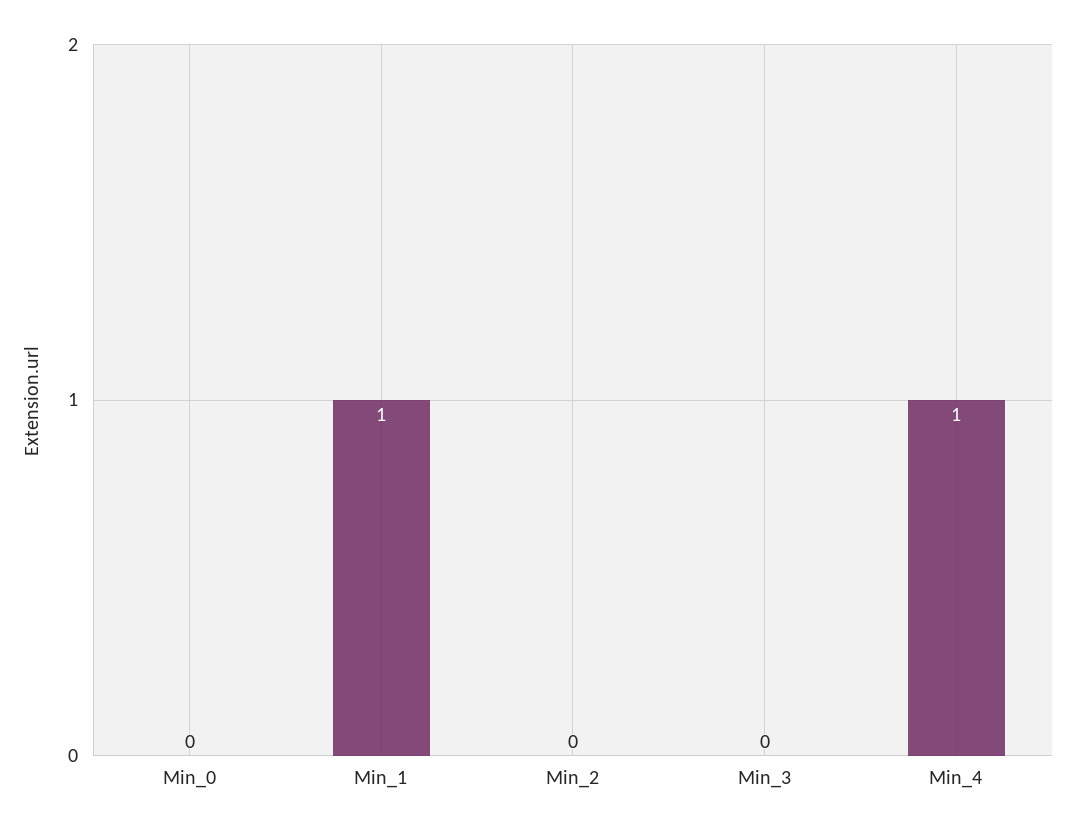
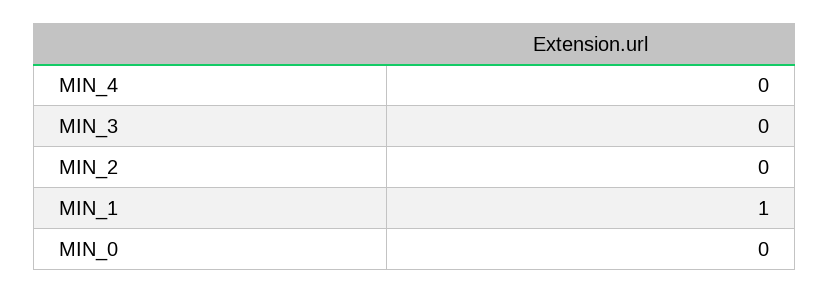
  {
    "Min_0": 0,
    "Min_1": 1,
    "Min_2": 0,
    "Min_3": 0,
-   "Min_4": 1
+   "Min_4": 0
  }

